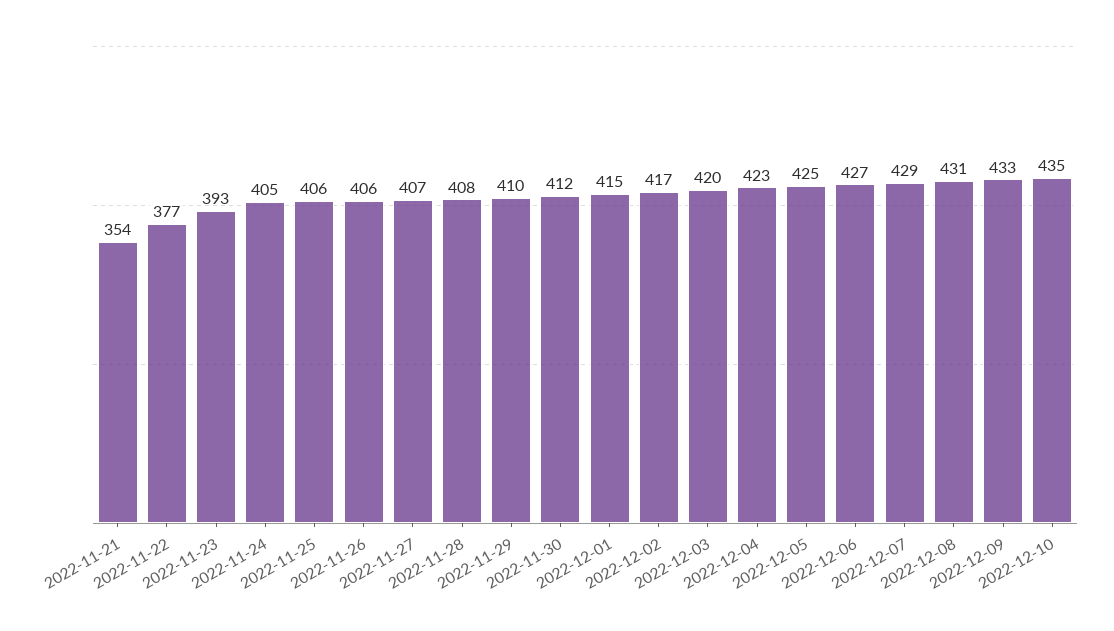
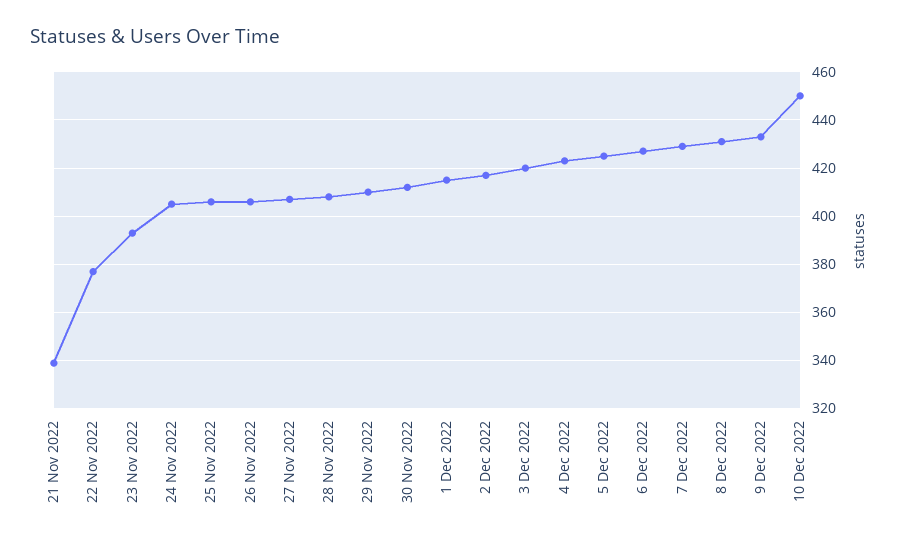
  {
-   "2022-11-21": 354,
+   "2022-11-21": 340,
    "2022-11-22": 377,
    "2022-11-23": 393,
    "2022-11-24": 405,
    "2022-11-25": 406,
    "2022-11-26": 406,
    "2022-11-27": 407,
    "2022-11-28": 408,
    "2022-11-29": 410,
    "2022-11-30": 412,
    "2022-12-01": 415,
    "2022-12-02": 417,
    "2022-12-03": 420,
    "2022-12-04": 423,
    "2022-12-05": 425,
    "2022-12-06": 427,
    "2022-12-07": 429,
    "2022-12-08": 431,
    "2022-12-09": 433,
-   "2022-12-10": 435
+   "2022-12-10": 450
  }

